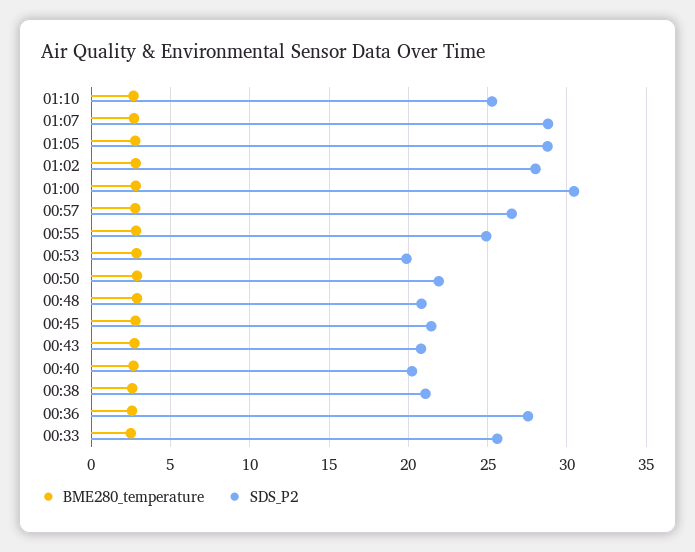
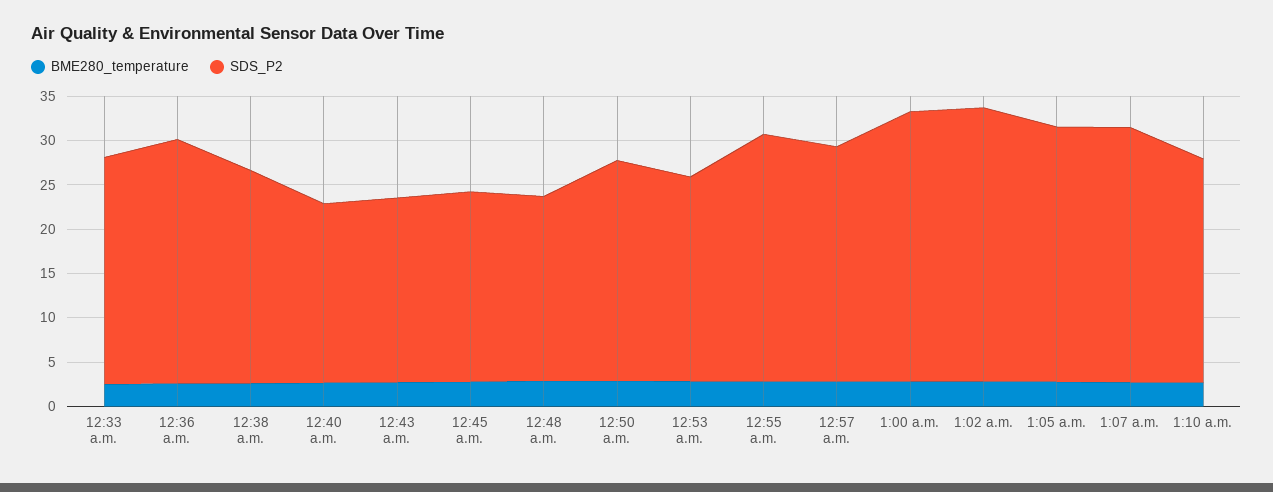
  {
    "BME280_temperature": {
      "01:10": 2.5,
      "01:07": 2.5,
      "01:05": 3,
      "01:02": 3,
      "01:00": 3,
      "00:57": 3,
      "00:55": 3,
      "00:53": 3,
      "00:50": 3,
      "00:48": 3,
      "00:45": 3,
      "00:43": 2.5,
      "00:40": 2.5,
      "00:38": 2.5,
      "00:36": 2.5,
      "00:33": 2.5
    },
    "SDS_P2": {
      "01:10": 25.5,
      "01:07": 29,
      "01:05": 29,
-     "01:02": 28,
+     "01:02": 31,
      "01:00": 30.5,
      "00:57": 26.5,
-     "00:55": 25,
+     "00:55": 28,
-     "00:53": 20,
+     "00:53": 23,
-     "00:50": 22,
+     "00:50": 25,
      "00:48": 21,
      "00:45": 21.5,
      "00:43": 21,
      "00:40": 20,
-     "00:38": 21,
+     "00:38": 24,
      "00:36": 27.5,
      "00:33": 25.5
    }
  }

